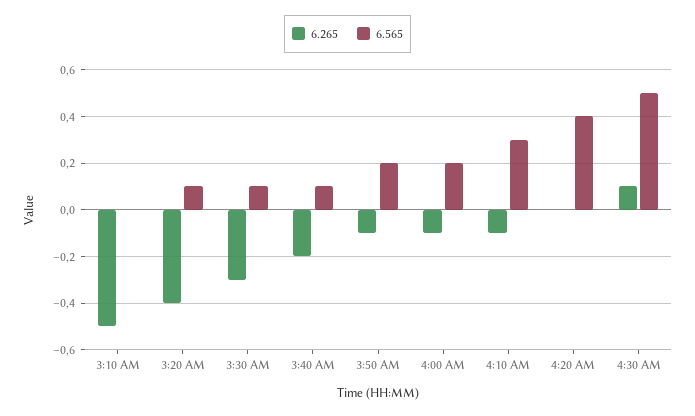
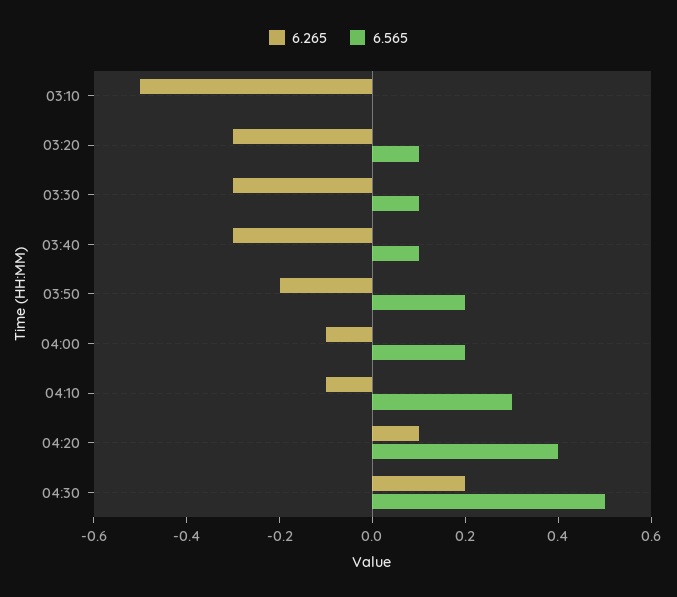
  {
    "6.265": {
      "3:10 AM": -0.5,
-     "3:20 AM": -0.4,
+     "3:20 AM": -0.3,
      "3:30 AM": -0.3,
-     "3:40 AM": -0.2,
+     "3:40 AM": -0.3,
-     "3:50 AM": -0.1,
+     "3:50 AM": -0.2,
      "4:00 AM": -0.1,
      "4:10 AM": -0.1,
-     "4:20 AM": 0,
+     "4:20 AM": 0.1,
-     "4:30 AM": 0.1
+     "4:30 AM": 0.2
    },
    "6.565": {
      "3:10 AM": 0,
      "3:20 AM": 0.1,
      "3:30 AM": 0.1,
      "3:40 AM": 0.1,
      "3:50 AM": 0.2,
      "4:00 AM": 0.2,
      "4:10 AM": 0.3,
      "4:20 AM": 0.4,
      "4:30 AM": 0.5
    }
  }

